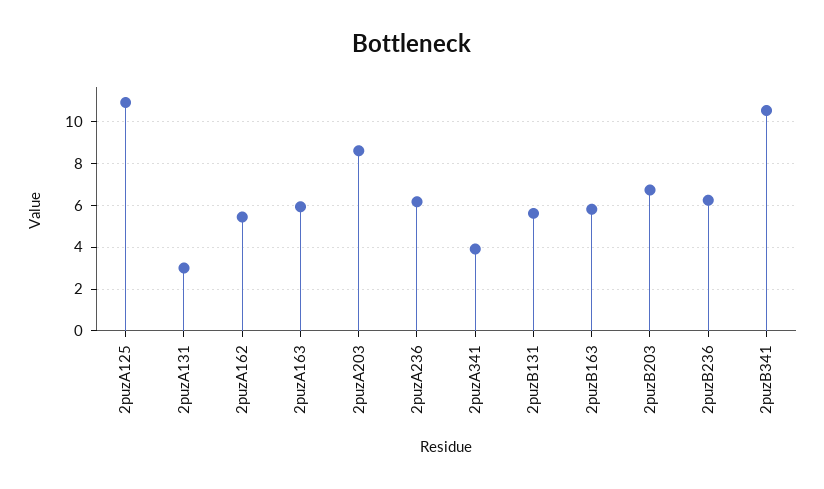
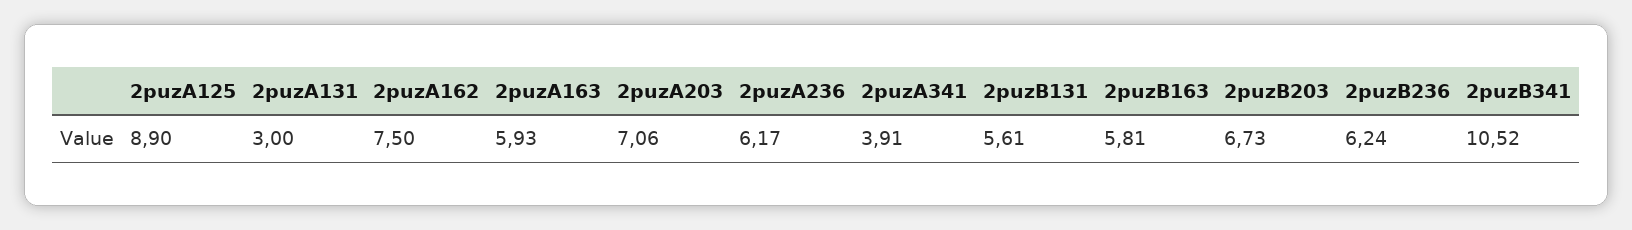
  {
-   "2puzA125": 11,
+   "2puzA125": 8.9,
    "2puzA131": 3,
-   "2puzA162": 5.5,
+   "2puzA162": 7.5,
    "2puzA163": 5.93,
-   "2puzA203": 8.5,
+   "2puzA203": 7.06,
    "2puzA236": 6.17,
    "2puzA341": 3.91,
    "2puzB131": 5.61,
    "2puzB163": 5.81,
    "2puzB203": 6.73,
    "2puzB236": 6.24,
    "2puzB341": 10.52
  }

